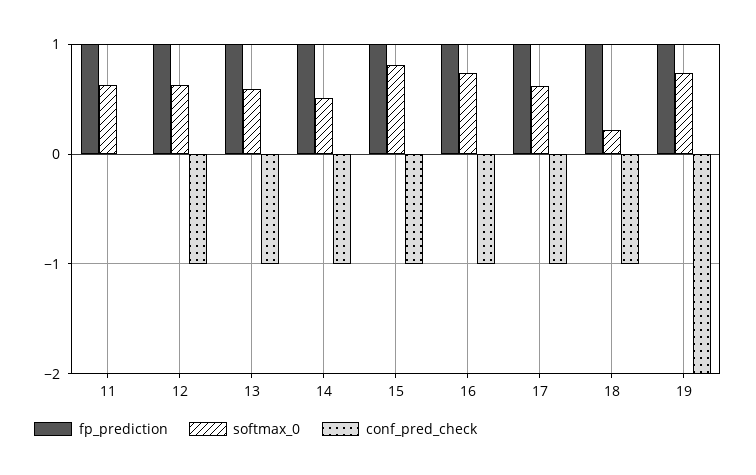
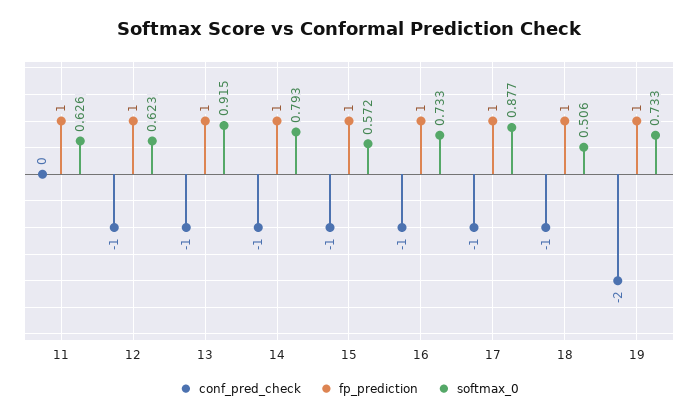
  {
    "fp_prediction": {
      "11": 1,
      "12": 1,
      "13": 1,
      "14": 1,
      "15": 1,
      "16": 1,
      "17": 1,
      "18": 1,
      "19": 1
    },
    "softmax_0": {
      "11": 0.626,
      "12": 0.623,
-     "13": 0.6,
+     "13": 0.915,
-     "14": 0.5,
+     "14": 0.793,
-     "15": 0.8,
+     "15": 0.572,
      "16": 0.733,
-     "17": 0.6,
+     "17": 0.877,
-     "18": 0.2,
+     "18": 0.506,
      "19": 0.733
    },
    "conf_pred_check": {
      "11": 0,
      "12": -1,
      "13": -1,
      "14": -1,
      "15": -1,
      "16": -1,
      "17": -1,
      "18": -1,
      "19": -2
    }
  }

